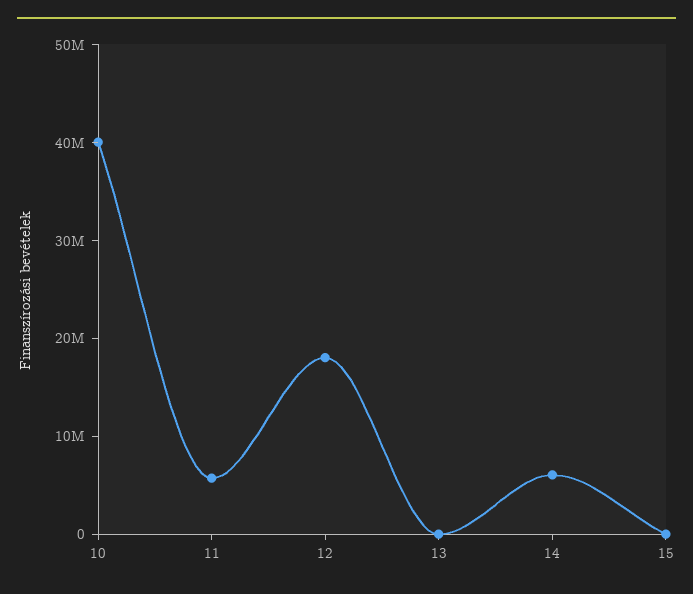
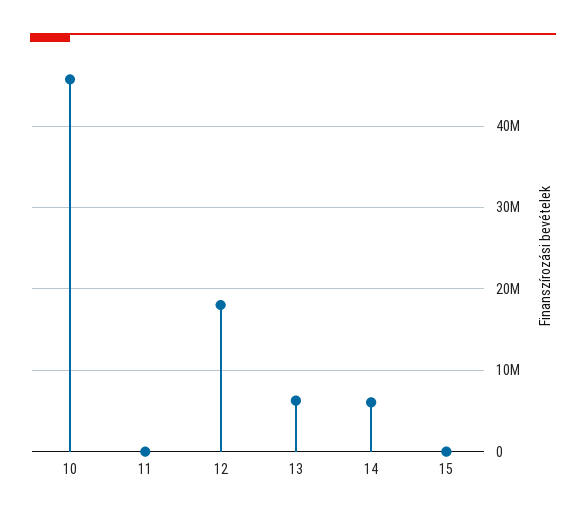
  {
-   "10": 40000000,
+   "10": 46000000,
-   "11": 6000000,
+   "11": 0,
    "12": 18000000,
-   "13": 0,
+   "13": 6000000,
    "14": 6000000,
    "15": 0
  }

